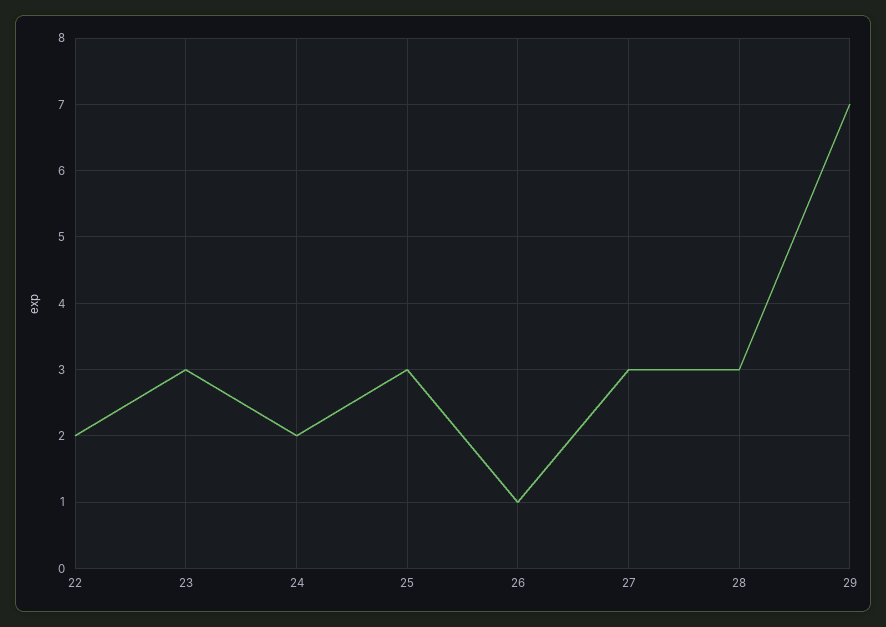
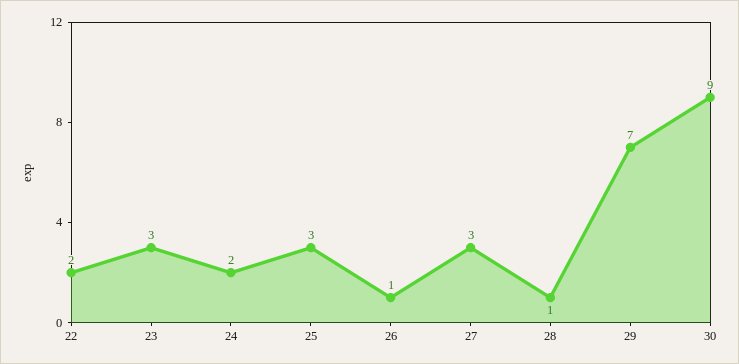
  {
    "22": 2,
    "23": 3,
    "24": 2,
    "25": 3,
    "26": 1,
    "27": 3,
-   "28": 3,
+   "28": 1,
-   "29": 7
+   "29": 7,
+   "30": 9
  }

